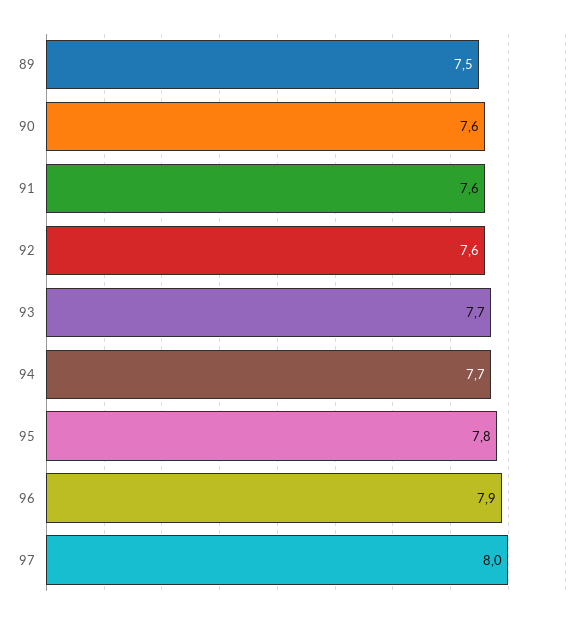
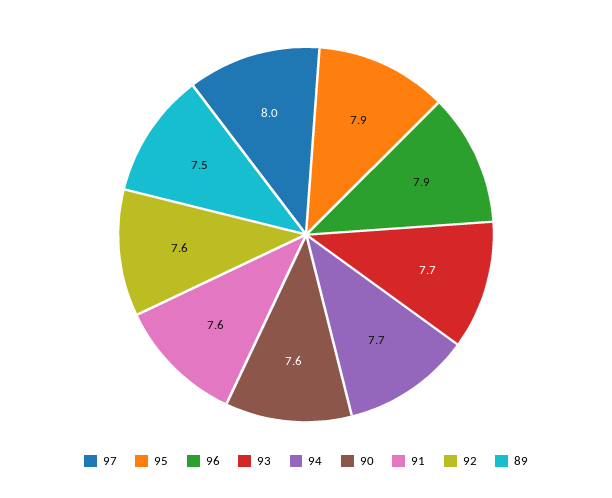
  {
    "89": 7.5,
    "90": 7.6,
    "91": 7.6,
    "92": 7.6,
    "93": 7.7,
    "94": 7.7,
-   "95": 7.8,
+   "95": 7.9,
    "96": 7.9,
    "97": 8
  }

